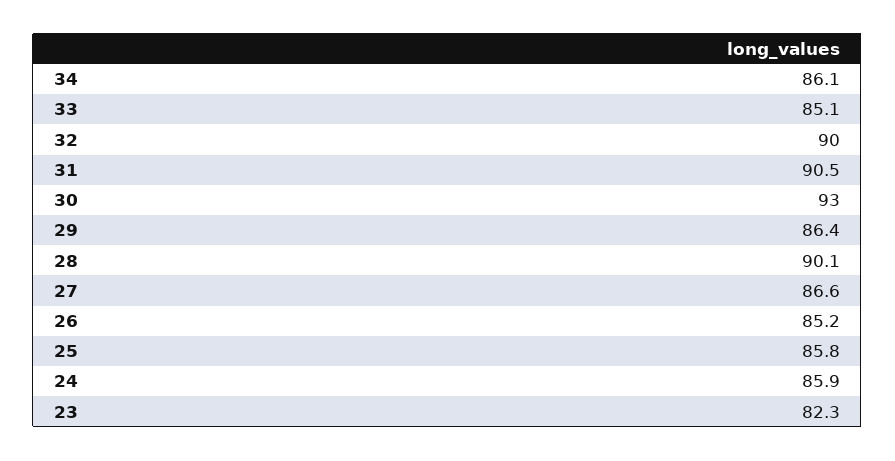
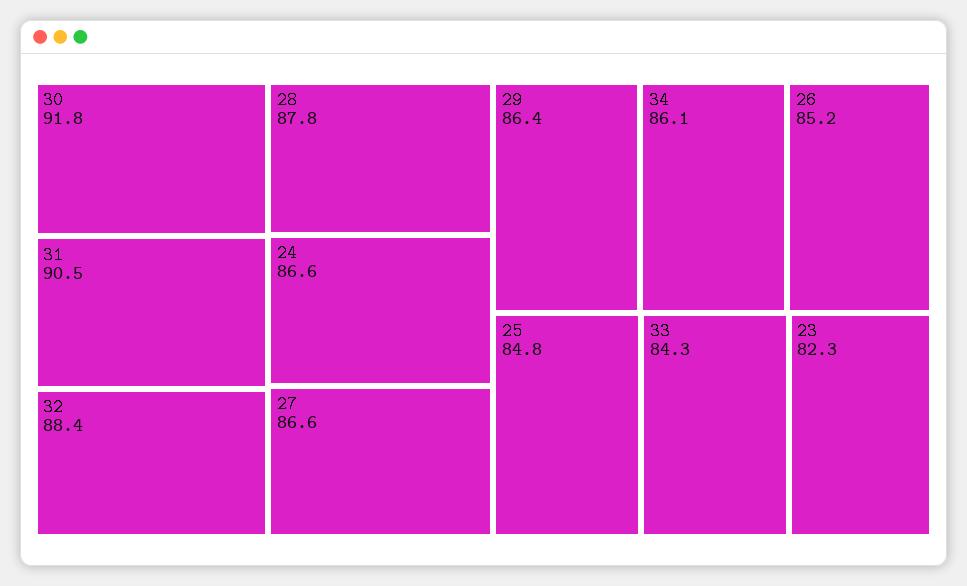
  {
    "34": 86.1,
-   "33": 85.1,
+   "33": 84.3,
-   "32": 90,
+   "32": 88.4,
    "31": 90.5,
-   "30": 93,
+   "30": 91.8,
    "29": 86.4,
-   "28": 90.1,
+   "28": 87.8,
    "27": 86.6,
    "26": 85.2,
-   "25": 85.8,
+   "25": 84.8,
-   "24": 85.9,
+   "24": 86.6,
    "23": 82.3
  }

